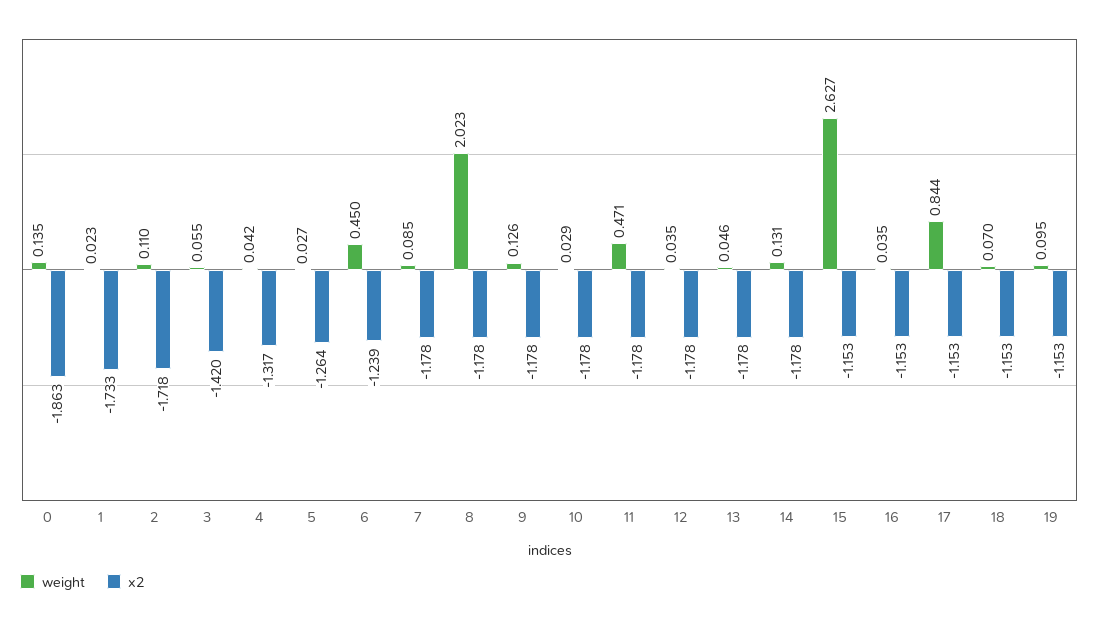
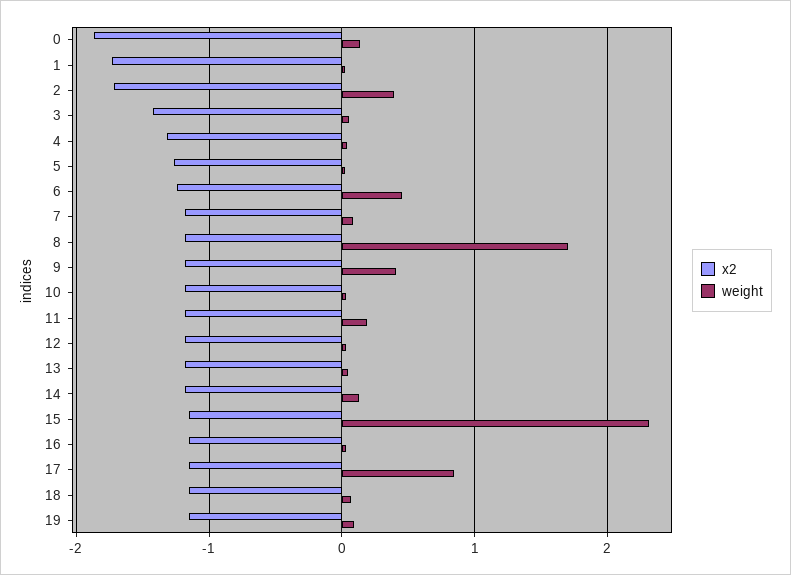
  {
    "weight": {
      "0": 0.135,
      "1": 0.023,
-     "2": 0.11,
+     "2": 0.4,
      "3": 0.055,
      "4": 0.042,
      "5": 0.027,
      "6": 0.45,
      "7": 0.085,
-     "8": 2.023,
+     "8": 1.7,
-     "9": 0.126,
+     "9": 0.4,
      "10": 0.029,
-     "11": 0.471,
+     "11": 0.2,
      "12": 0.035,
      "13": 0.046,
      "14": 0.131,
-     "15": 2.627,
+     "15": 2.3,
      "16": 0.035,
      "17": 0.844,
      "18": 0.07,
      "19": 0.095
    },
    "x2": {
      "0": -1.863,
      "1": -1.733,
      "2": -1.718,
      "3": -1.42,
      "4": -1.317,
      "5": -1.264,
      "6": -1.239,
      "7": -1.178,
      "8": -1.178,
      "9": -1.178,
      "10": -1.178,
      "11": -1.178,
      "12": -1.178,
      "13": -1.178,
      "14": -1.178,
      "15": -1.153,
      "16": -1.153,
      "17": -1.153,
      "18": -1.153,
      "19": -1.153
    }
  }

